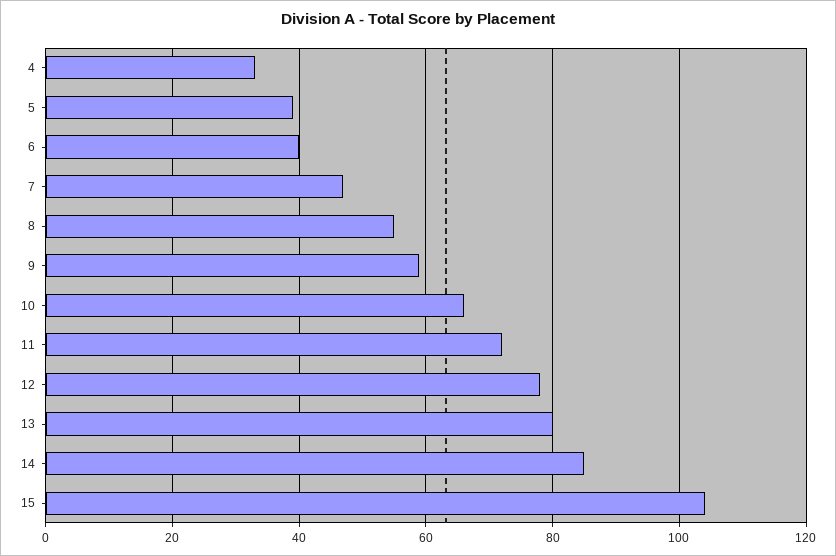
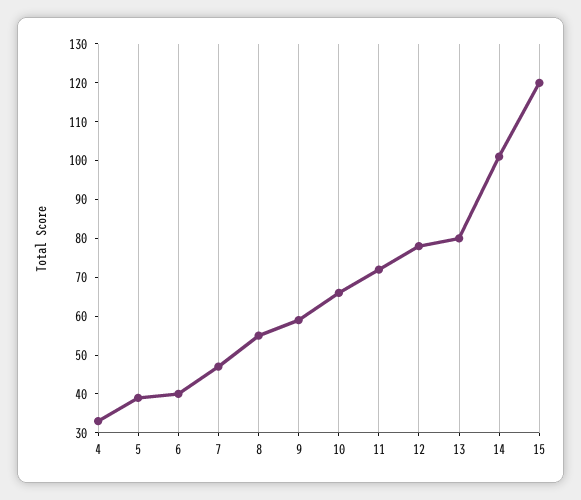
  {
    "4": 35,
    "5": 40,
    "6": 40,
    "7": 45,
    "8": 55,
    "9": 60,
    "10": 65,
    "11": 70,
    "12": 80,
    "13": 80,
-   "14": 85,
+   "14": 100,
-   "15": 105
+   "15": 120
  }

